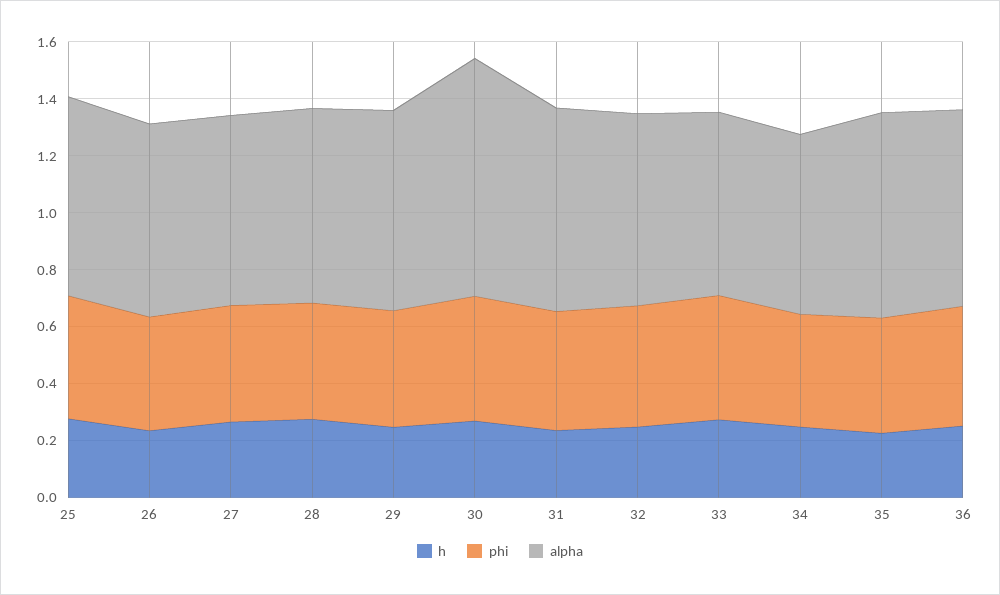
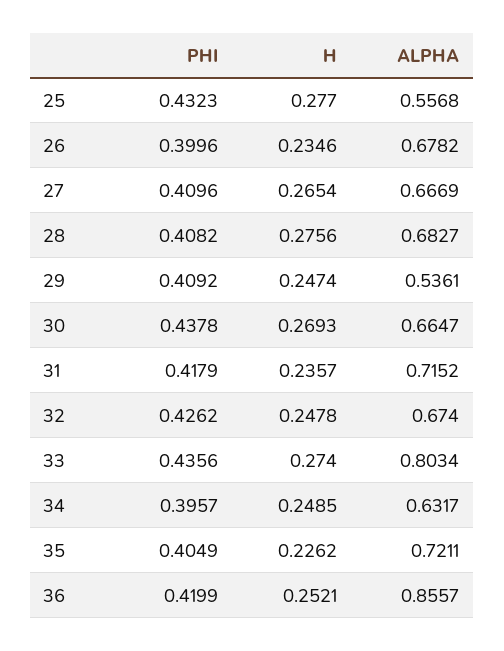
  {
    "h": {
      "25": 0.277,
      "26": 0.2346,
      "27": 0.2654,
      "28": 0.2756,
      "29": 0.2474,
      "30": 0.2693,
      "31": 0.2357,
      "32": 0.2478,
      "33": 0.274,
      "34": 0.2485,
      "35": 0.2262,
      "36": 0.2521
    },
    "phi": {
      "25": 0.4323,
      "26": 0.3996,
      "27": 0.4096,
      "28": 0.4082,
      "29": 0.4092,
      "30": 0.4378,
      "31": 0.4179,
      "32": 0.4262,
      "33": 0.4356,
      "34": 0.3957,
      "35": 0.4049,
      "36": 0.4199
    },
    "alpha": {
-     "25": 0.7,
+     "25": 0.5568,
      "26": 0.6782,
      "27": 0.6669,
      "28": 0.6827,
-     "29": 0.7,
+     "29": 0.5361,
-     "30": 0.85,
+     "30": 0.6647,
      "31": 0.7152,
      "32": 0.674,
-     "33": 0.65,
+     "33": 0.8034,
      "34": 0.6317,
      "35": 0.7211,
-     "36": 0.7
+     "36": 0.8557
    }
  }

